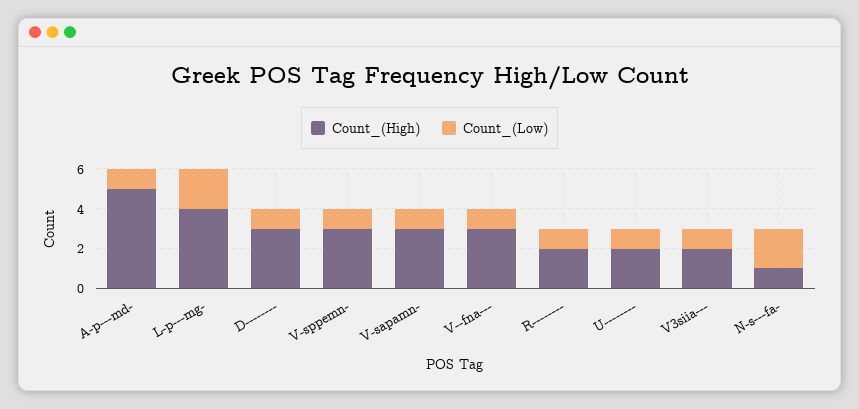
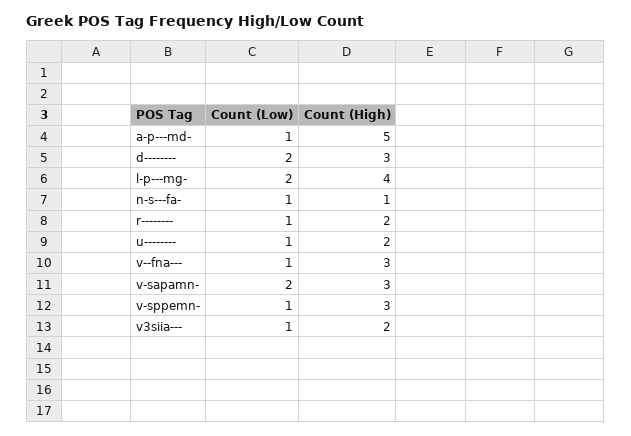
  {
    "Count_(High)": {
      "A-p---md-": 5,
      "L-p---mg-": 4,
      "D--------": 3,
      "V-sppemn-": 3,
      "V-sapamn-": 3,
      "V--fna---": 3,
      "R--------": 2,
      "U--------": 2,
      "V3siia---": 2,
      "N-s---fa-": 1
    },
    "Count_(Low)": {
      "A-p---md-": 1,
      "L-p---mg-": 2,
-     "D--------": 1,
+     "D--------": 2,
      "V-sppemn-": 1,
-     "V-sapamn-": 1,
+     "V-sapamn-": 2,
      "V--fna---": 1,
      "R--------": 1,
      "U--------": 1,
      "V3siia---": 1,
-     "N-s---fa-": 2
+     "N-s---fa-": 1
    }
  }

